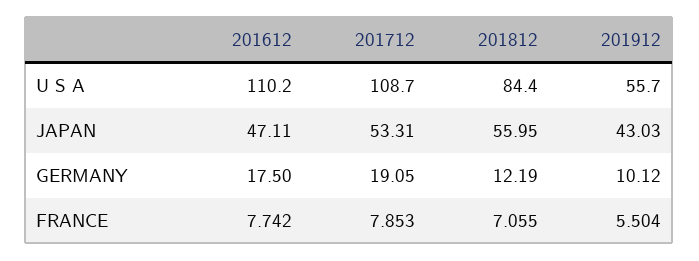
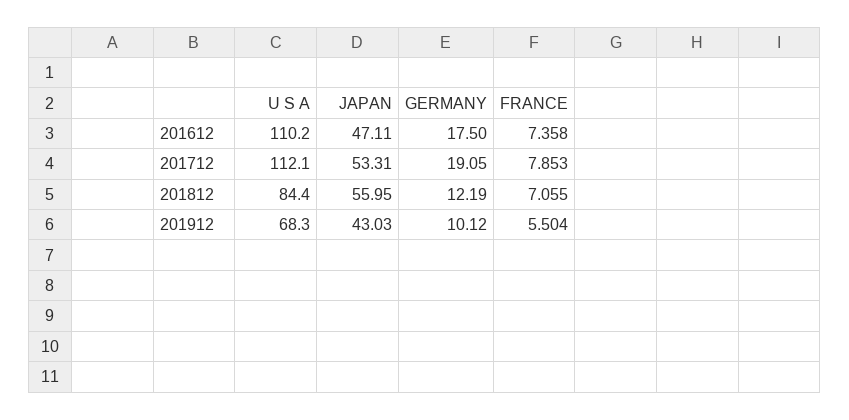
  {
    "201612": {
      "U S A": 110.2,
      "JAPAN": 47.11,
      "GERMANY": 17.5,
-     "FRANCE": 7.742
+     "FRANCE": 7.358
    },
    "201712": {
-     "U S A": 108.7,
+     "U S A": 112.1,
      "JAPAN": 53.31,
      "GERMANY": 19.05,
      "FRANCE": 7.853
    },
    "201812": {
      "U S A": 84.4,
      "JAPAN": 55.95,
      "GERMANY": 12.19,
      "FRANCE": 7.055
    },
    "201912": {
-     "U S A": 55.7,
+     "U S A": 68.3,
      "JAPAN": 43.03,
      "GERMANY": 10.12,
      "FRANCE": 5.504
    }
  }

